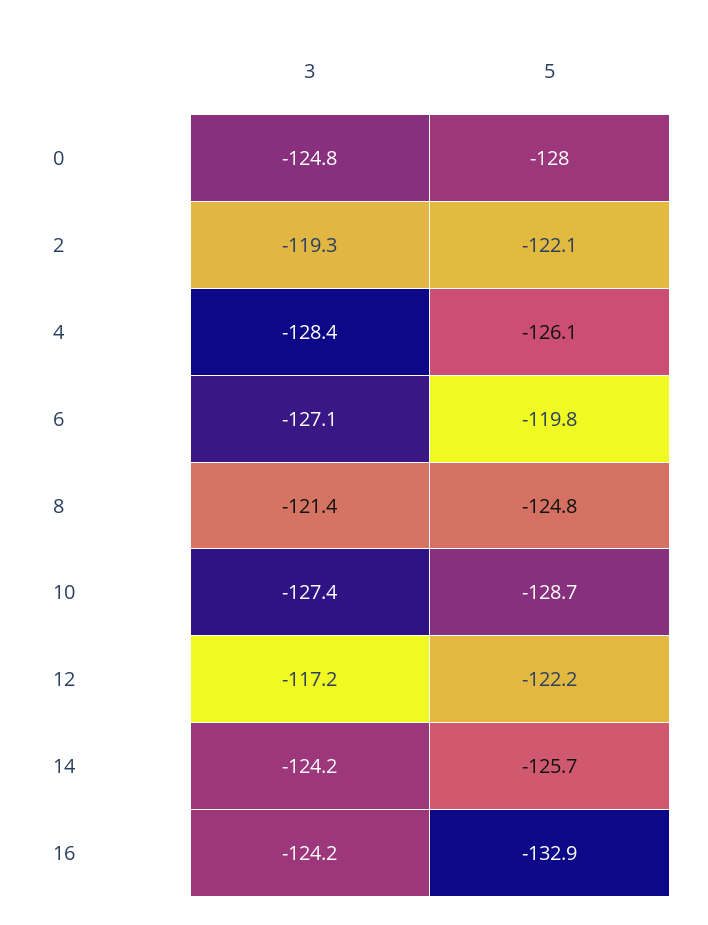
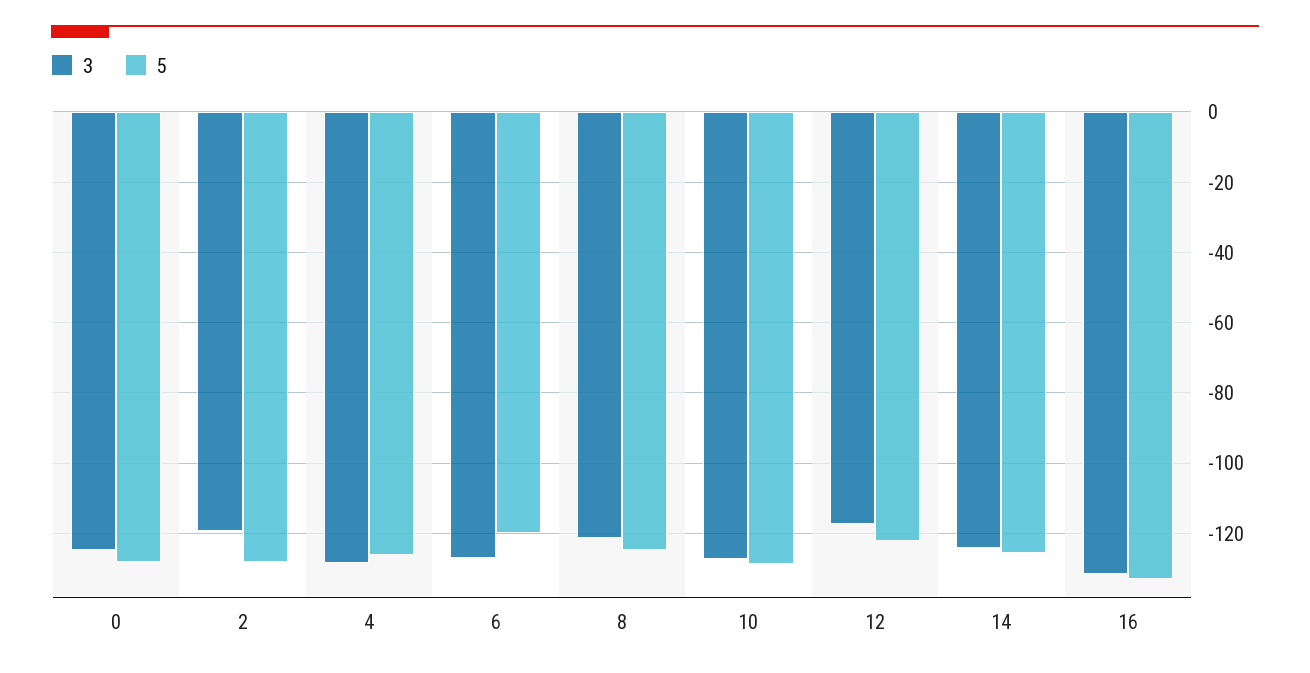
  {
    "3": {
      "0": -124.8,
      "2": -119.3,
      "4": -128.4,
      "6": -127.1,
      "8": -121.4,
      "10": -127.4,
      "12": -117.2,
      "14": -124.2,
-     "16": -124.2
+     "16": -132
    },
    "5": {
      "0": -128,
-     "2": -122.1,
+     "2": -128,
      "4": -126.1,
      "6": -119.8,
      "8": -124.8,
      "10": -128.7,
      "12": -122.2,
      "14": -125.7,
      "16": -132.9
    }
  }

